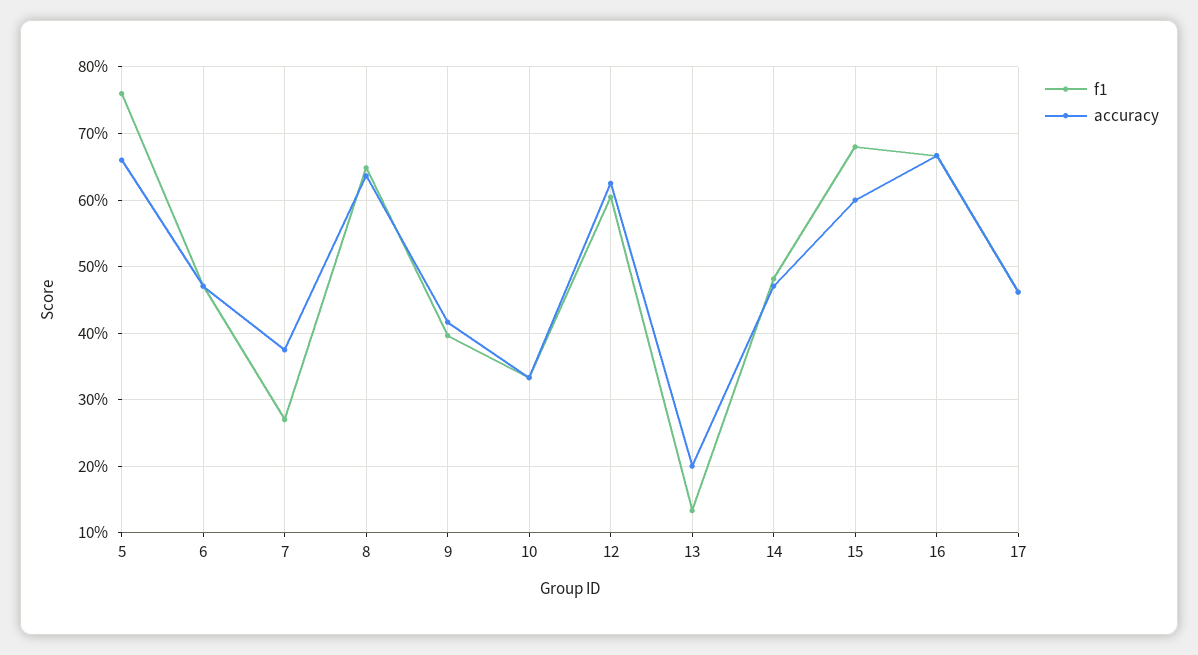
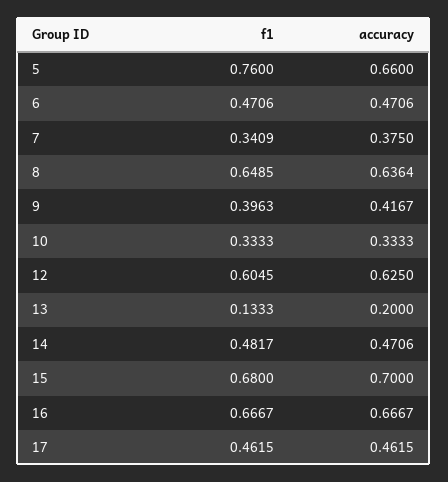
  {
    "f1": {
      "5": 0.76,
      "6": 0.4706,
-     "7": 0.27,
+     "7": 0.3409,
      "8": 0.6485,
      "9": 0.3963,
      "10": 0.3333,
      "12": 0.6045,
      "13": 0.1333,
      "14": 0.4817,
      "15": 0.68,
      "16": 0.6667,
      "17": 0.4615
    },
    "accuracy": {
      "5": 0.66,
      "6": 0.4706,
      "7": 0.375,
      "8": 0.6364,
      "9": 0.4167,
      "10": 0.3333,
      "12": 0.625,
      "13": 0.2,
      "14": 0.4706,
-     "15": 0.6,
+     "15": 0.7,
      "16": 0.6667,
      "17": 0.4615
    }
  }

